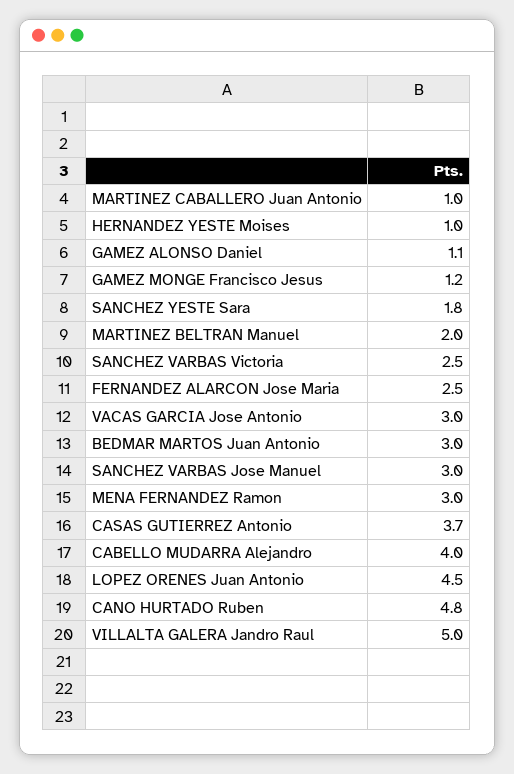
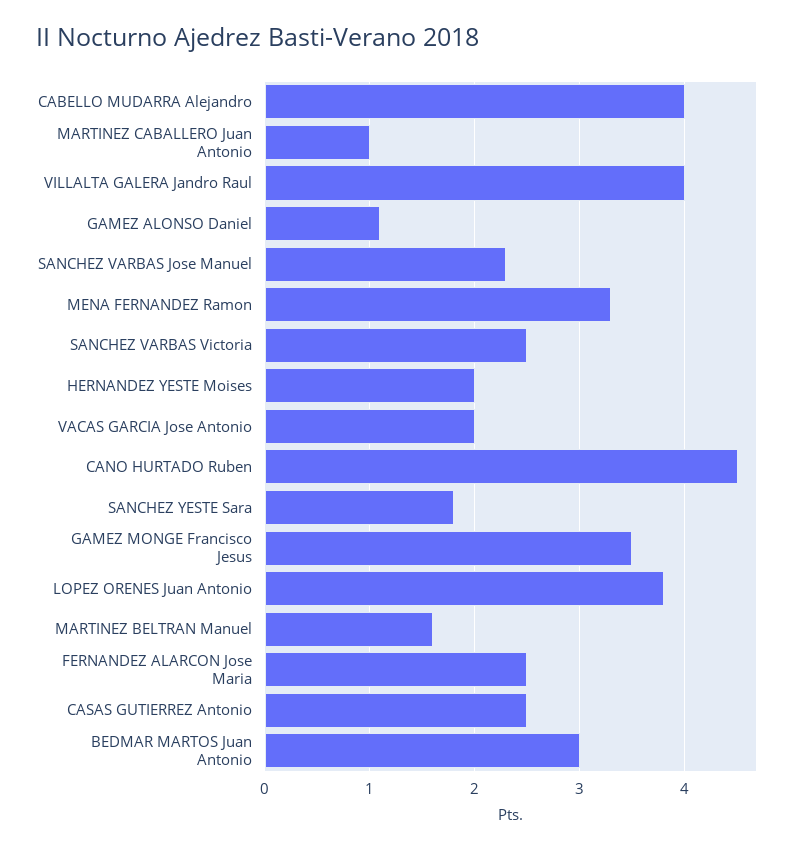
  {
    "MARTINEZ CABALLERO Juan Antonio": 1,
-   "HERNANDEZ YESTE Moises": 1,
+   "HERNANDEZ YESTE Moises": 2,
    "GAMEZ ALONSO Daniel": 1.1,
-   "GAMEZ MONGE Francisco Jesus": 1.2,
+   "GAMEZ MONGE Francisco Jesus": 3.5,
    "SANCHEZ YESTE Sara": 1.8,
-   "MARTINEZ BELTRAN Manuel": 2,
+   "MARTINEZ BELTRAN Manuel": 1.6,
    "SANCHEZ VARBAS Victoria": 2.5,
    "FERNANDEZ ALARCON Jose Maria": 2.5,
-   "VACAS GARCIA Jose Antonio": 3,
+   "VACAS GARCIA Jose Antonio": 2,
    "BEDMAR MARTOS Juan Antonio": 3,
-   "SANCHEZ VARBAS Jose Manuel": 3,
+   "SANCHEZ VARBAS Jose Manuel": 2.3,
-   "MENA FERNANDEZ Ramon": 3,
+   "MENA FERNANDEZ Ramon": 3.3,
-   "CASAS GUTIERREZ Antonio": 3.7,
+   "CASAS GUTIERREZ Antonio": 2.5,
    "CABELLO MUDARRA Alejandro": 4,
-   "LOPEZ ORENES Juan Antonio": 4.5,
+   "LOPEZ ORENES Juan Antonio": 3.8,
-   "CANO HURTADO Ruben": 4.8,
+   "CANO HURTADO Ruben": 4.5,
-   "VILLALTA GALERA Jandro Raul": 5
+   "VILLALTA GALERA Jandro Raul": 4
  }

